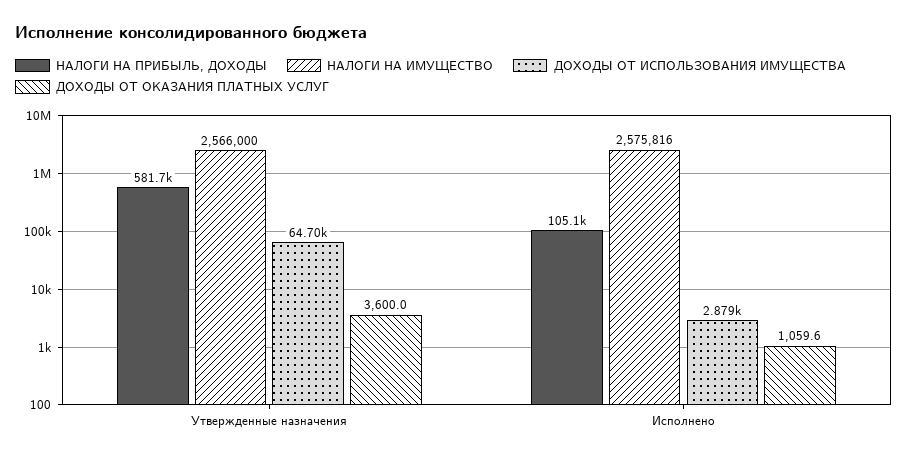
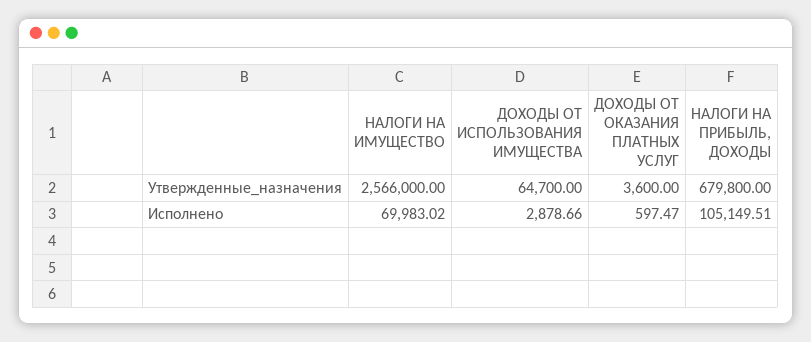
  {
    "НАЛОГИ НА ПРИБЫЛЬ, ДОХОДЫ": {
-     "Утвержденные назначения": 581700,
+     "Утвержденные назначения": 679800,
      "Исполнено": 105149.51
    },
    "НАЛОГИ НА ИМУЩЕСТВО": {
      "Утвержденные назначения": 2566000,
-     "Исполнено": 2575816
+     "Исполнено": 69983.02
    },
    "ДОХОДЫ ОТ ИСПОЛЬЗОВАНИЯ ИМУЩЕСТВА": {
      "Утвержденные назначения": 64700,
      "Исполнено": 2878.66
    },
    "ДОХОДЫ ОТ ОКАЗАНИЯ ПЛАТНЫХ УСЛУГ": {
      "Утвержденные назначения": 3600,
-     "Исполнено": 1059.6
+     "Исполнено": 597.47
    }
  }

